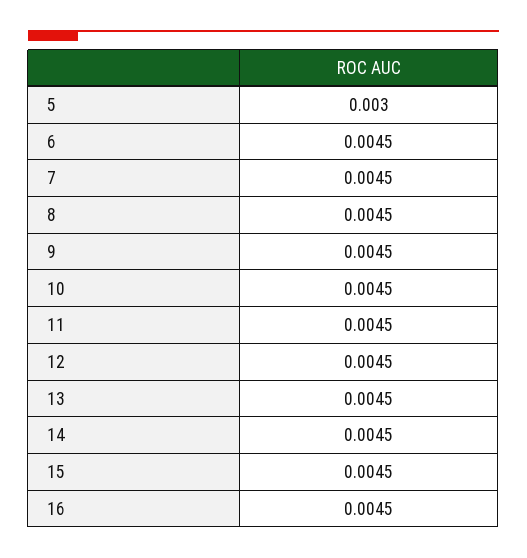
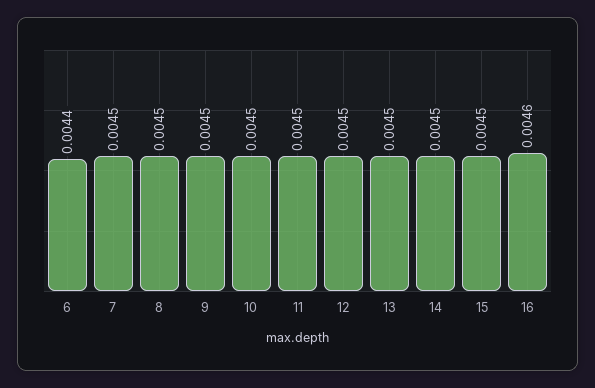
  {
-   "5": 0.003,
-   "6": 0.0045,
+   "6": 0.0044,
    "7": 0.0045,
    "8": 0.0045,
    "9": 0.0045,
    "10": 0.0045,
    "11": 0.0045,
    "12": 0.0045,
    "13": 0.0045,
    "14": 0.0045,
    "15": 0.0045,
-   "16": 0.0045
+   "16": 0.0046
  }

